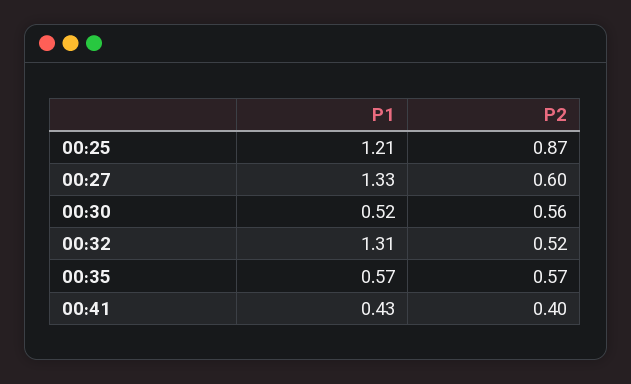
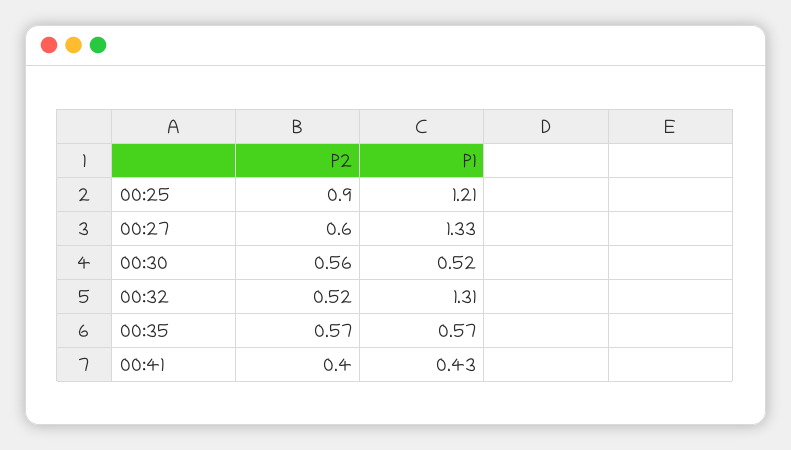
  {
    "P1": {
      "00:25": 1.21,
      "00:27": 1.33,
      "00:30": 0.52,
      "00:32": 1.31,
      "00:35": 0.57,
      "00:41": 0.43
    },
    "P2": {
-     "00:25": 0.87,
+     "00:25": 0.9,
      "00:27": 0.6,
      "00:30": 0.56,
      "00:32": 0.52,
      "00:35": 0.57,
      "00:41": 0.4
    }
  }

